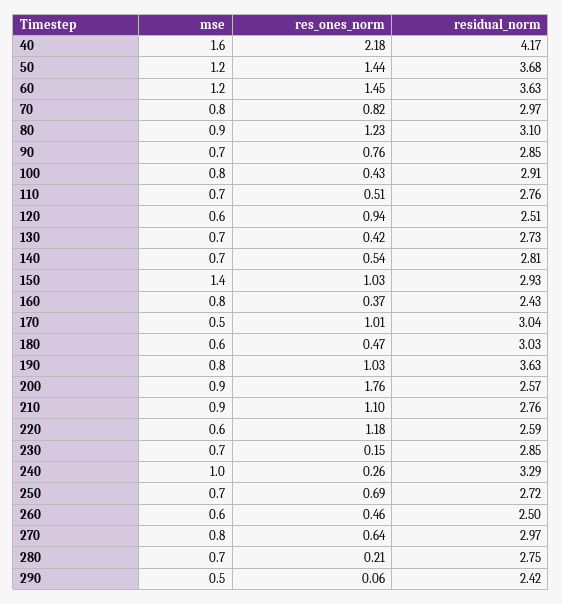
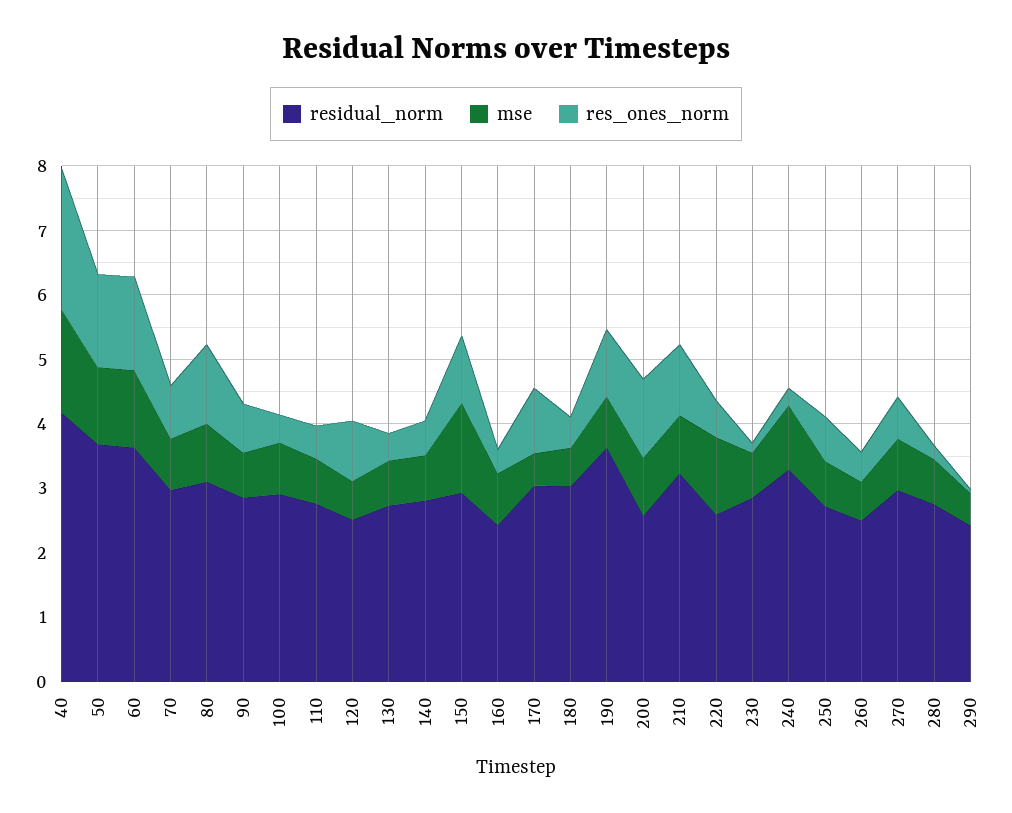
  {
    "mse": {
      "40": 1.6,
      "50": 1.2,
      "60": 1.2,
      "70": 0.8,
      "80": 0.9,
      "90": 0.7,
      "100": 0.8,
      "110": 0.7,
      "120": 0.6,
      "130": 0.7,
      "140": 0.7,
      "150": 1.4,
      "160": 0.8,
      "170": 0.5,
      "180": 0.6,
      "190": 0.8,
      "200": 0.9,
      "210": 0.9,
-     "220": 0.6,
+     "220": 1.2,
      "230": 0.7,
      "240": 1,
      "250": 0.7,
      "260": 0.6,
      "270": 0.8,
      "280": 0.7,
      "290": 0.5
    },
    "res_ones_norm": {
      "40": 2.18,
      "50": 1.44,
      "60": 1.45,
      "70": 0.82,
      "80": 1.23,
      "90": 0.76,
      "100": 0.43,
      "110": 0.51,
      "120": 0.94,
      "130": 0.42,
      "140": 0.54,
      "150": 1.03,
      "160": 0.37,
      "170": 1.01,
      "180": 0.47,
      "190": 1.03,
-     "200": 1.76,
+     "200": 1.2,
      "210": 1.1,
-     "220": 1.18,
+     "220": 0.6,
      "230": 0.15,
      "240": 0.26,
      "250": 0.69,
      "260": 0.46,
      "270": 0.64,
      "280": 0.21,
      "290": 0.06
    },
    "residual_norm": {
      "40": 4.17,
      "50": 3.68,
      "60": 3.63,
      "70": 2.97,
      "80": 3.1,
      "90": 2.85,
      "100": 2.91,
      "110": 2.76,
      "120": 2.51,
      "130": 2.73,
      "140": 2.81,
      "150": 2.93,
      "160": 2.43,
      "170": 3.04,
      "180": 3.03,
      "190": 3.63,
      "200": 2.57,
-     "210": 2.76,
+     "210": 3.2,
      "220": 2.59,
      "230": 2.85,
      "240": 3.29,
      "250": 2.72,
      "260": 2.5,
      "270": 2.97,
      "280": 2.75,
      "290": 2.42
    }
  }

